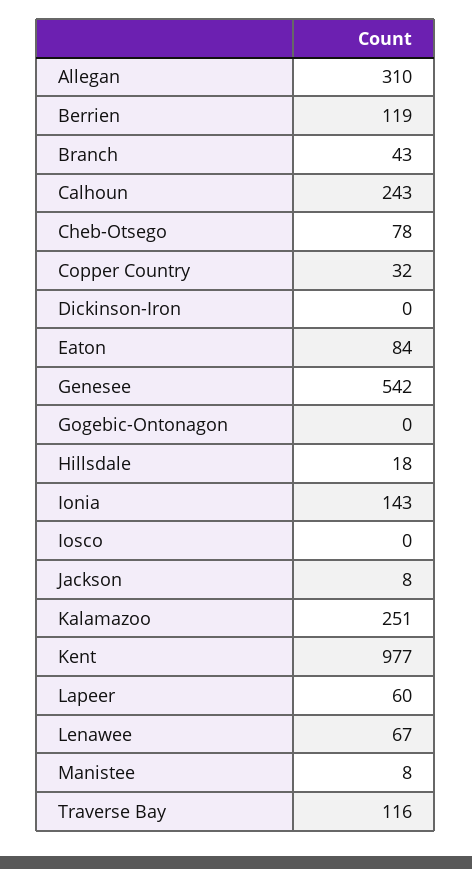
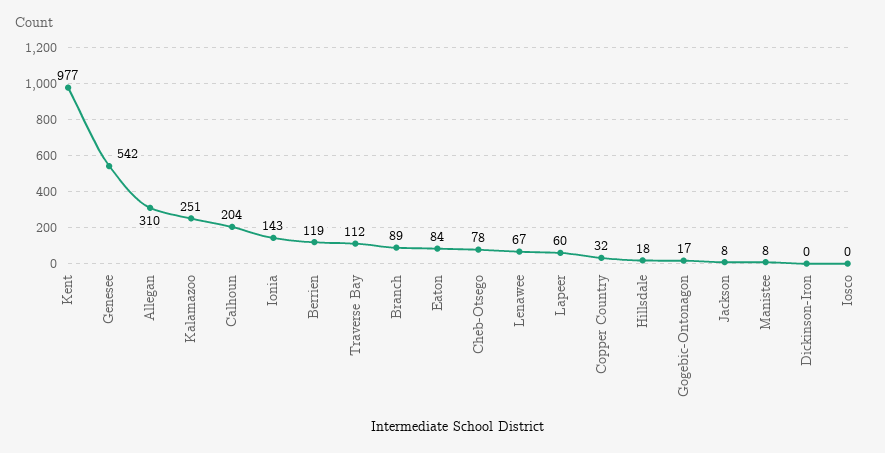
  {
    "Allegan": 310,
    "Berrien": 119,
-   "Branch": 43,
+   "Branch": 89,
-   "Calhoun": 243,
+   "Calhoun": 204,
    "Cheb-Otsego": 78,
    "Copper Country": 32,
    "Dickinson-Iron": 0,
    "Eaton": 84,
    "Genesee": 542,
-   "Gogebic-Ontonagon": 0,
+   "Gogebic-Ontonagon": 17,
    "Hillsdale": 18,
    "Ionia": 143,
    "Iosco": 0,
    "Jackson": 8,
    "Kalamazoo": 251,
    "Kent": 977,
    "Lapeer": 60,
    "Lenawee": 67,
    "Manistee": 8,
-   "Traverse Bay": 116
+   "Traverse Bay": 112
  }

